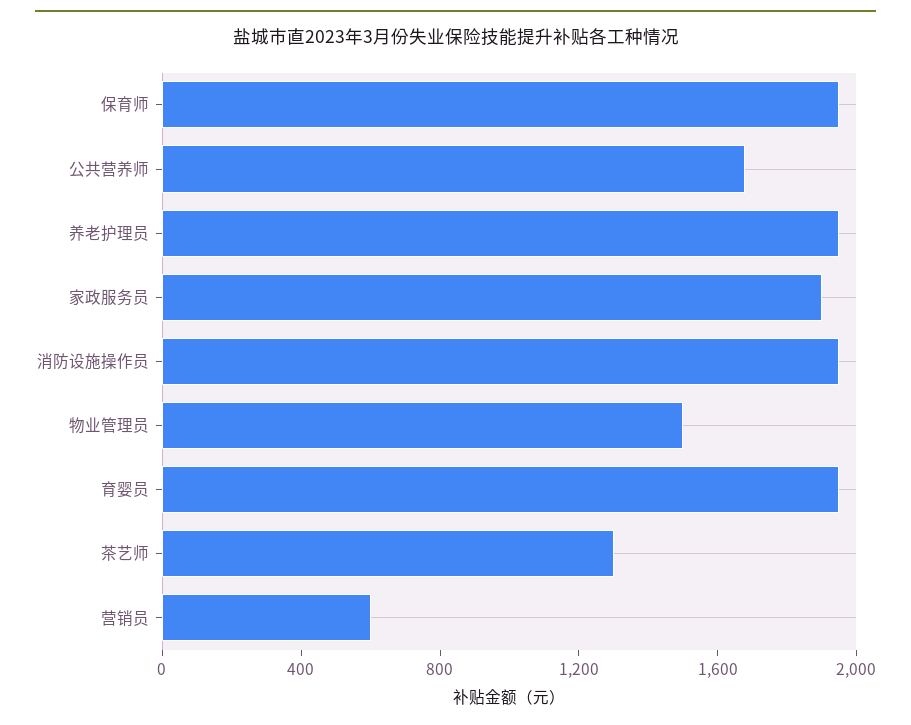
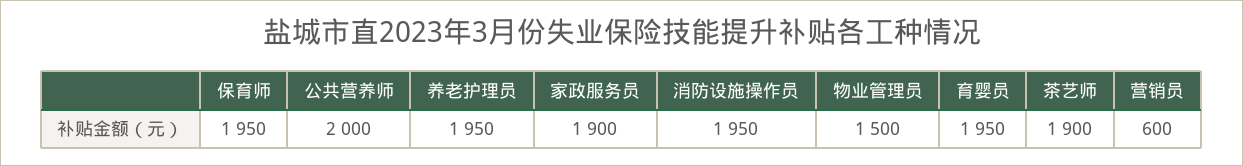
  {
    "保育师": 1950,
-   "公共营养师": 1700,
+   "公共营养师": 2000,
    "养老护理员": 1950,
    "家政服务员": 1900,
    "消防设施操作员": 1950,
    "物业管理员": 1500,
    "育婴员": 1950,
-   "茶艺师": 1300,
+   "茶艺师": 1900,
    "营销员": 600
  }

